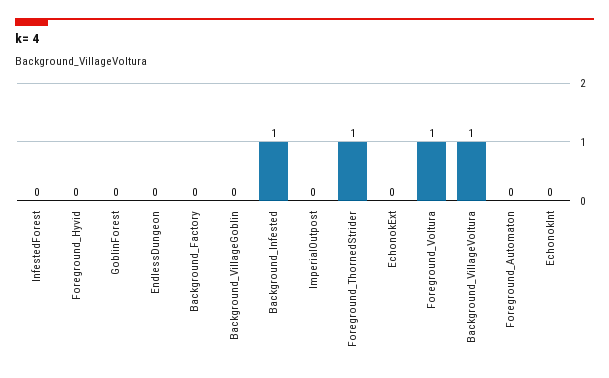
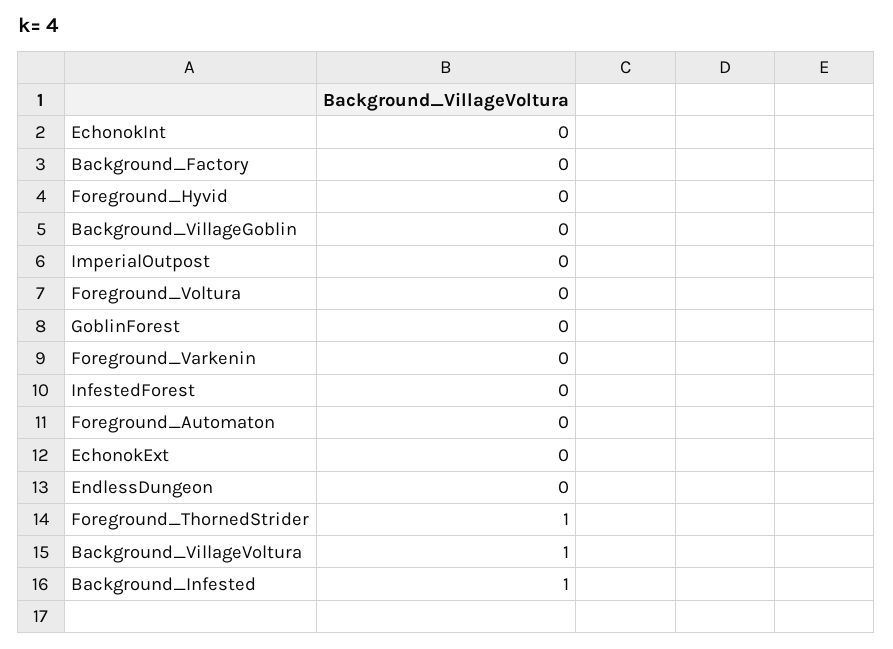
  {
    "InfestedForest": 0,
    "Foreground_Hyvid": 0,
    "GoblinForest": 0,
    "EndlessDungeon": 0,
    "Background_Factory": 0,
    "Background_VillageGoblin": 0,
    "Background_Infested": 1,
    "ImperialOutpost": 0,
    "Foreground_ThornedStrider": 1,
    "EchonokExt": 0,
-   "Foreground_Voltura": 1,
+   "Foreground_Voltura": 0,
    "Background_VillageVoltura": 1,
    "Foreground_Automaton": 0,
-   "EchonokInt": 0
+   "EchonokInt": 0,
+   "Foreground_Varkenin": 0
  }

